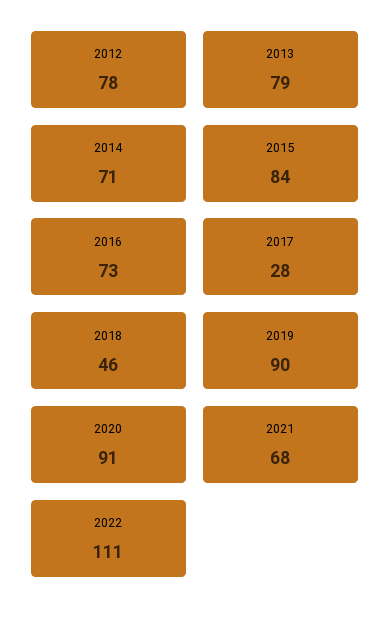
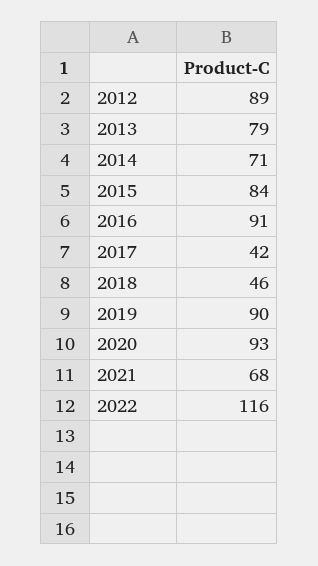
  {
-   "2012": 78,
+   "2012": 89,
    "2013": 79,
    "2014": 71,
    "2015": 84,
-   "2016": 73,
+   "2016": 91,
-   "2017": 28,
+   "2017": 42,
    "2018": 46,
    "2019": 90,
-   "2020": 91,
+   "2020": 93,
    "2021": 68,
-   "2022": 111
+   "2022": 116
  }

